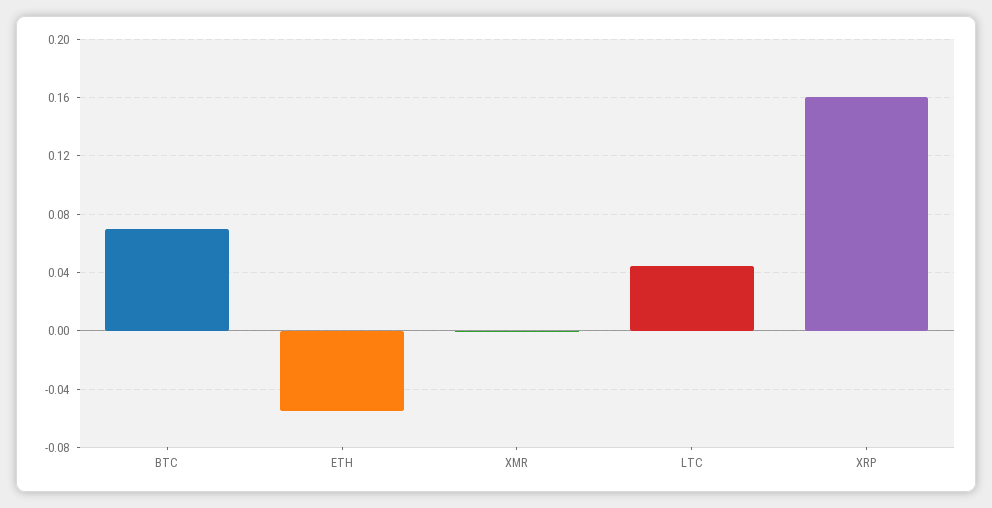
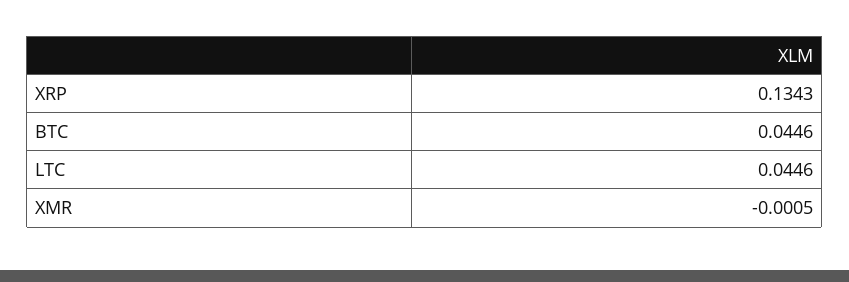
  {
-   "BTC": 0.07,
+   "BTC": 0.0446,
-   "ETH": -0.055,
    "XMR": -0.0005,
    "LTC": 0.0446,
-   "XRP": 0.16
+   "XRP": 0.1343
  }

